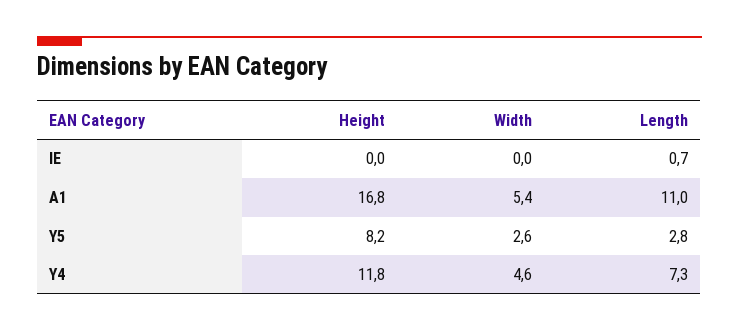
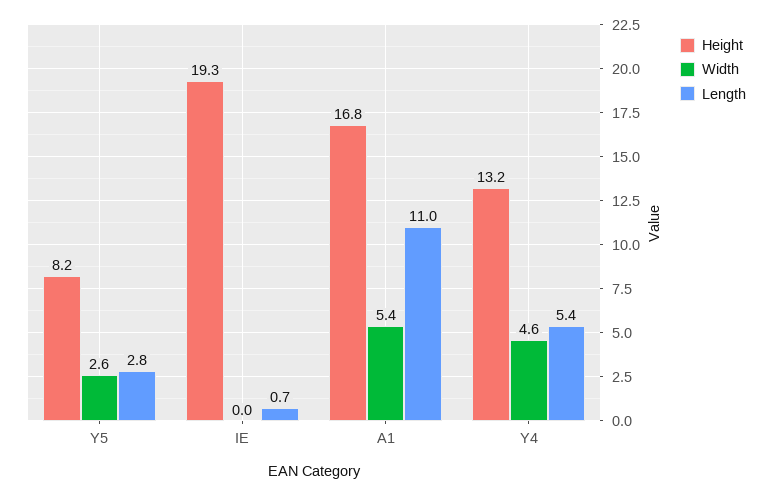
  {
    "Height": {
-     "IE": 0,
+     "IE": 19.3,
      "A1": 16.8,
      "Y5": 8.2,
-     "Y4": 11.8
+     "Y4": 13.2
    },
    "Width": {
      "IE": 0,
      "A1": 5.4,
      "Y5": 2.6,
      "Y4": 4.6
    },
    "Length": {
      "IE": 0.7,
      "A1": 11,
      "Y5": 2.8,
-     "Y4": 7.3
+     "Y4": 5.4
    }
  }

